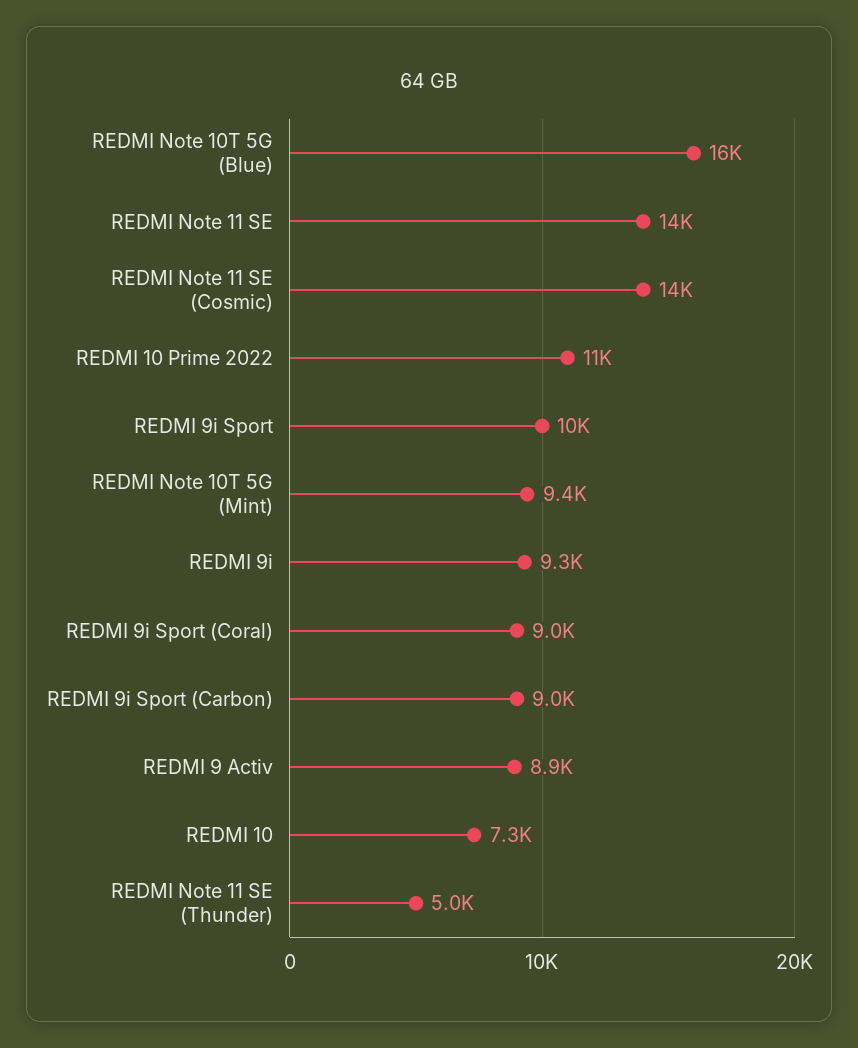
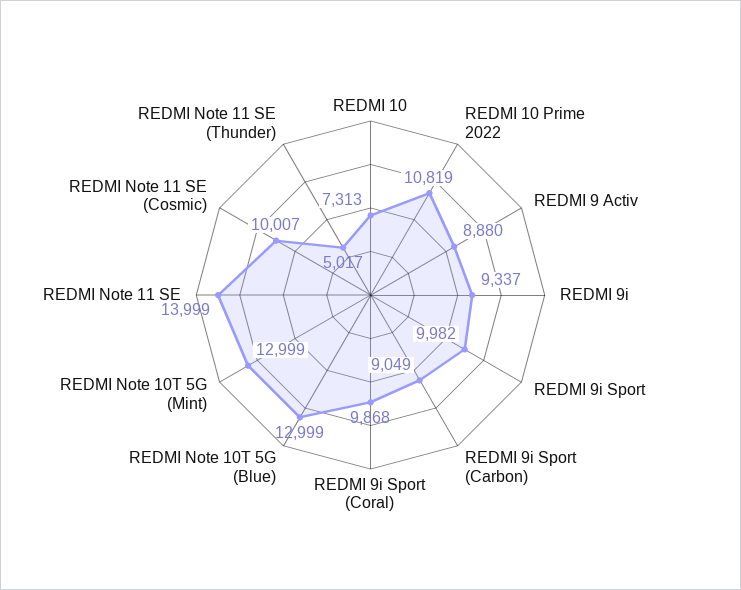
  {
-   "REDMI Note 10T 5G (Blue)": 16000,
+   "REDMI Note 10T 5G (Blue)": 12999,
    "REDMI Note 11 SE": 13999,
-   "REDMI Note 11 SE (Cosmic)": 14000,
+   "REDMI Note 11 SE (Cosmic)": 10007,
    "REDMI 10 Prime 2022": 10819,
    "REDMI 9i Sport": 9982,
-   "REDMI Note 10T 5G (Mint)": 9400,
+   "REDMI Note 10T 5G (Mint)": 12999,
    "REDMI 9i": 9337,
-   "REDMI 9i Sport (Coral)": 9000,
+   "REDMI 9i Sport (Coral)": 9868,
    "REDMI 9i Sport (Carbon)": 9049,
    "REDMI 9 Activ": 8880,
    "REDMI 10": 7313,
    "REDMI Note 11 SE (Thunder)": 5017
  }

